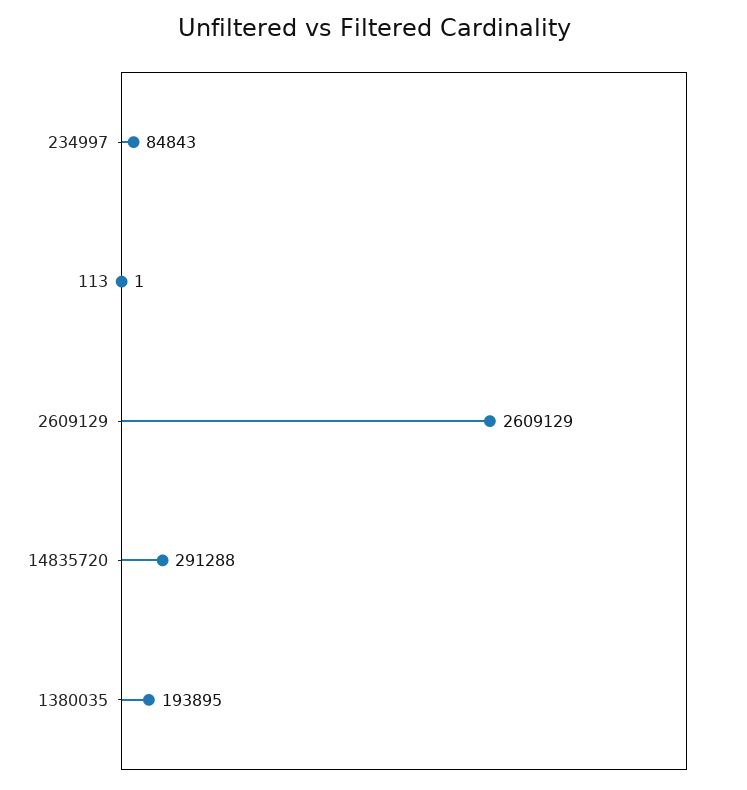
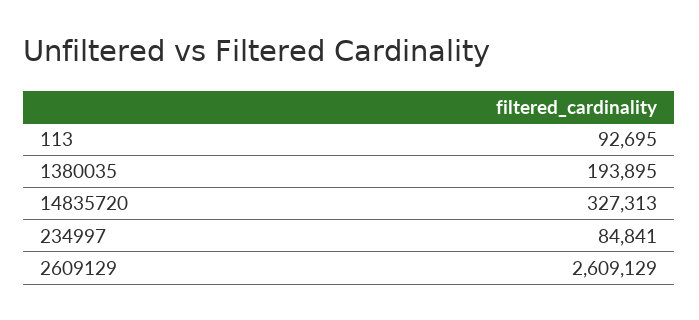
  {
-   "234997": 84843,
+   "234997": 84841,
-   "113": 1,
+   "113": 92695,
    "2609129": 2609129,
-   "14835720": 291288,
+   "14835720": 327313,
    "1380035": 193895
  }

